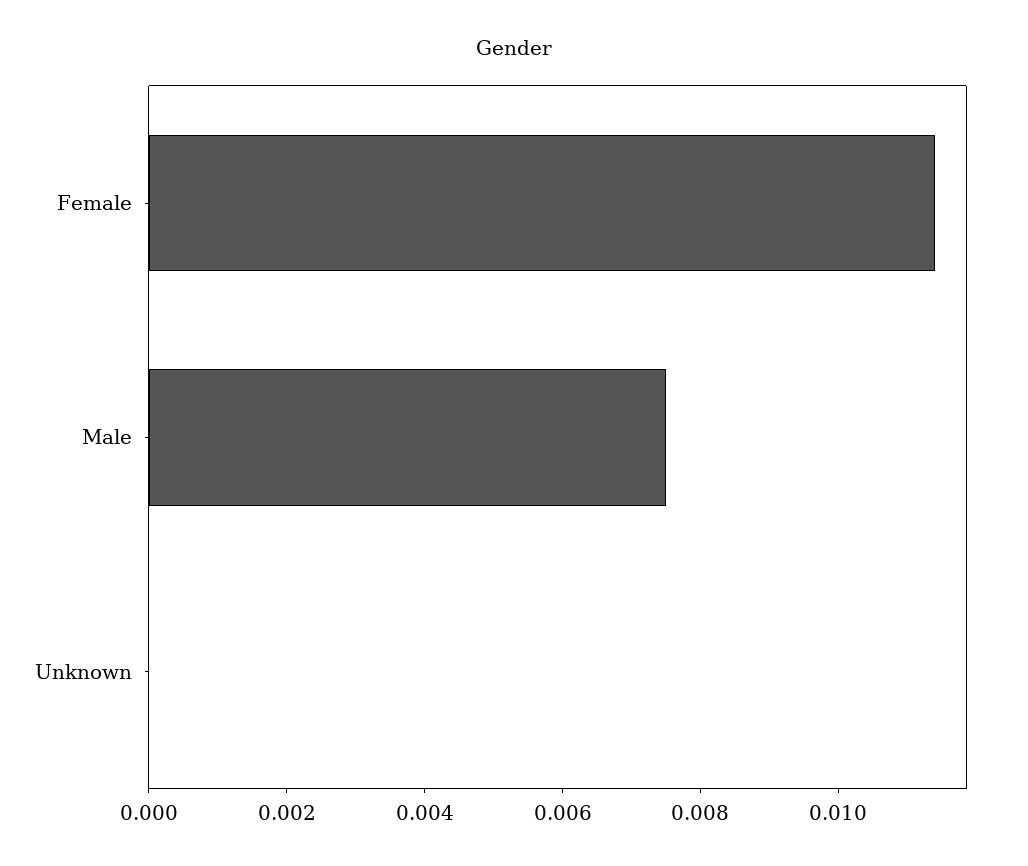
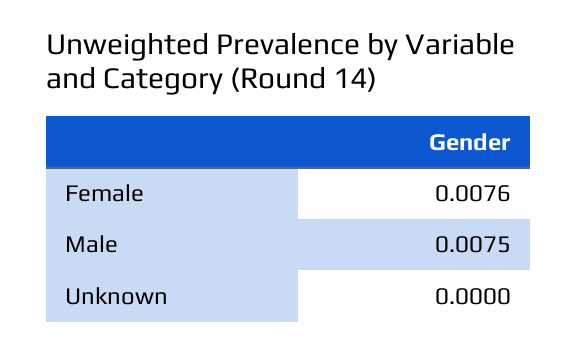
  {
-   "Female": 0.0115,
+   "Female": 0.0076,
    "Male": 0.0075,
    "Unknown": 0
  }

